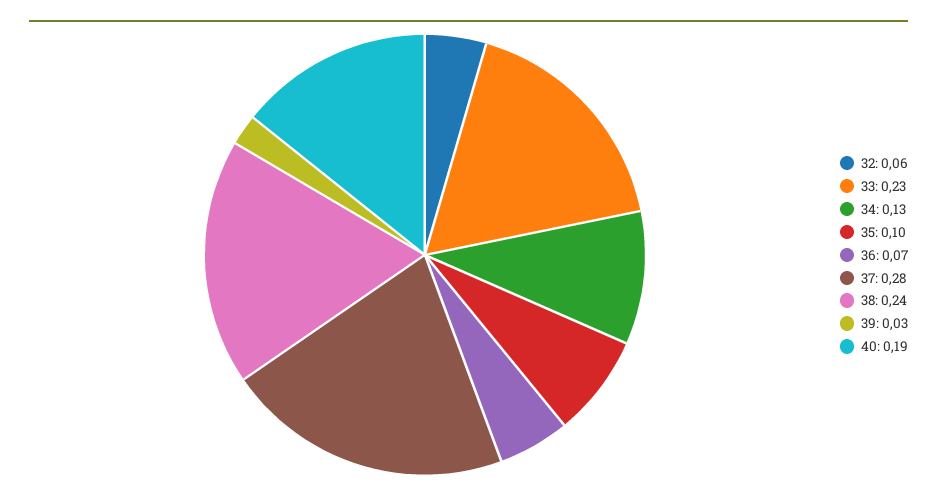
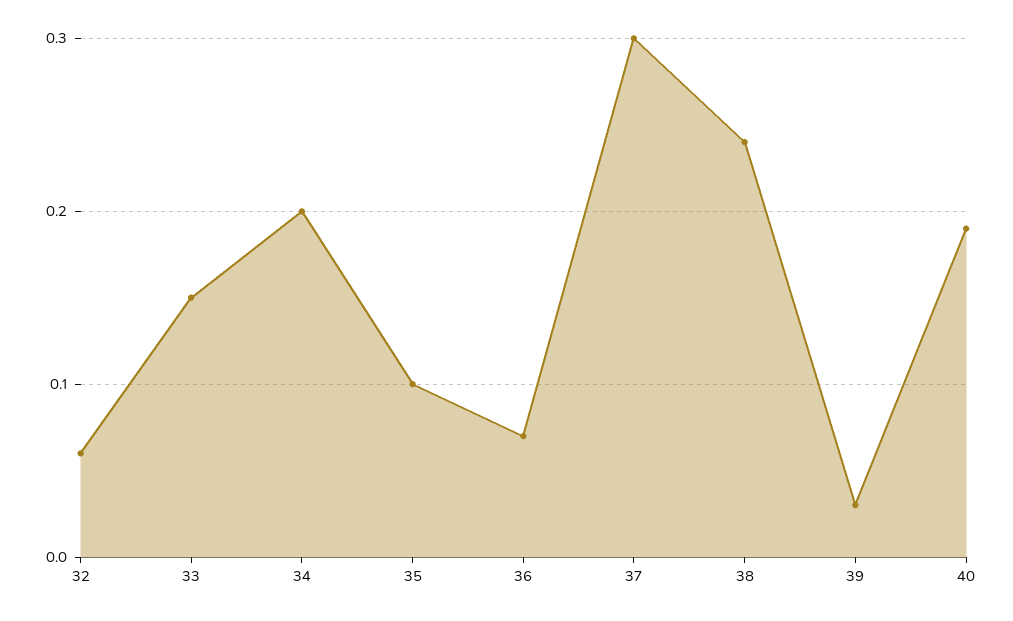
  {
    "32": 0.06,
-   "33": 0.23,
+   "33": 0.15,
-   "34": 0.13,
+   "34": 0.2,
    "35": 0.1,
    "36": 0.07,
-   "37": 0.28,
+   "37": 0.3,
    "38": 0.24,
    "39": 0.03,
    "40": 0.19
  }

